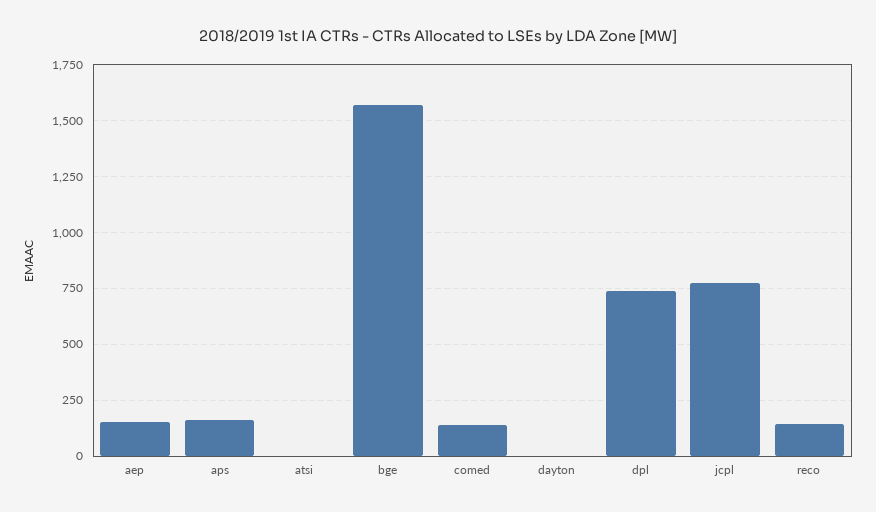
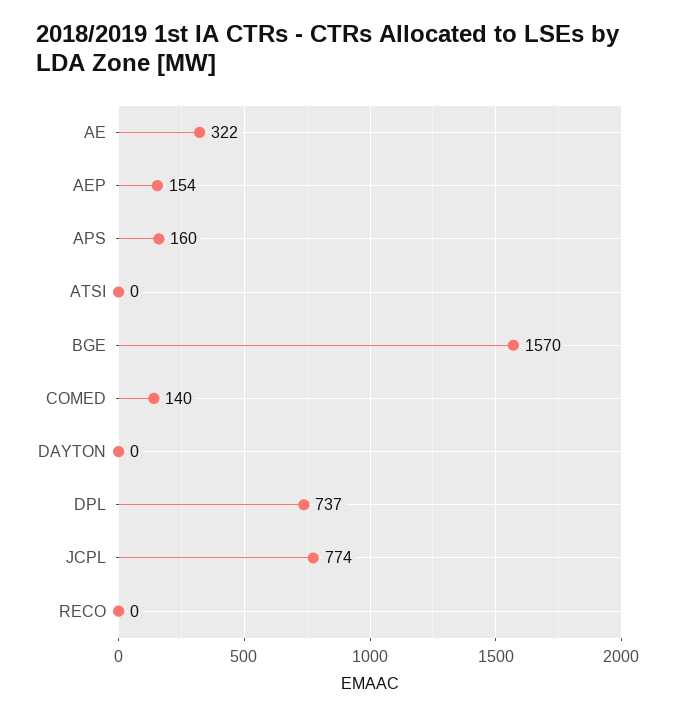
  {
    "aep": 154,
    "aps": 160,
    "atsi": 0,
    "bge": 1570,
    "comed": 140,
    "dayton": 0,
    "dpl": 737,
    "jcpl": 774,
-   "reco": 150
+   "reco": 0,
+   "AE": 322
  }

